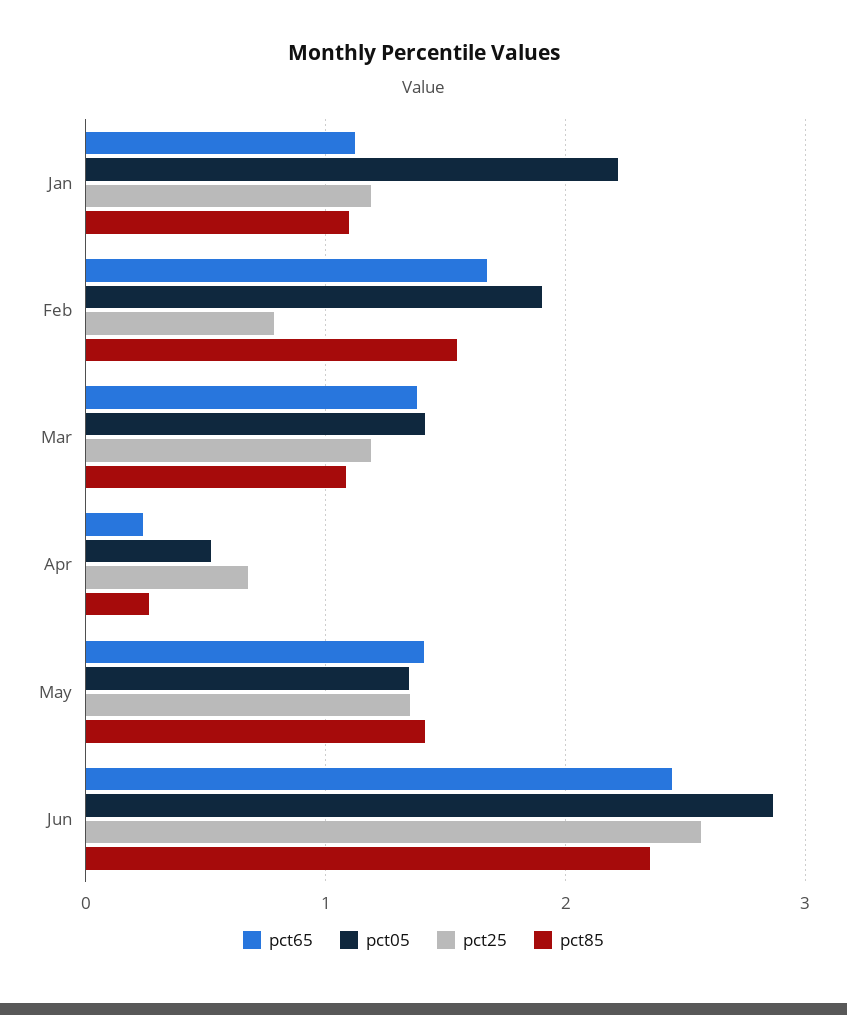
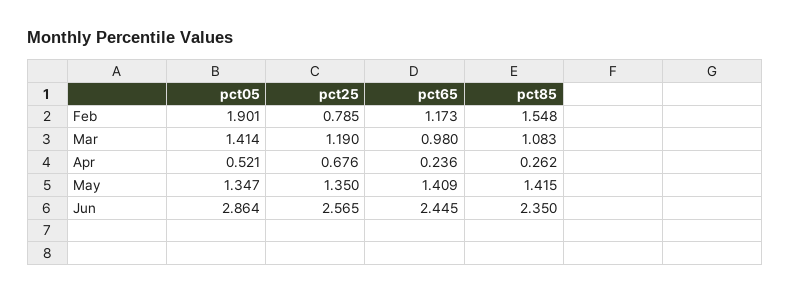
  {
    "pct65": {
-     "Jan": 1.1,
-     "Feb": 1.7,
+     "Feb": 1.173,
-     "Mar": 1.4,
+     "Mar": 0.98,
      "Apr": 0.236,
      "May": 1.409,
      "Jun": 2.445
    },
    "pct05": {
-     "Jan": 2.2,
      "Feb": 1.901,
      "Mar": 1.414,
      "Apr": 0.521,
      "May": 1.347,
      "Jun": 2.864
    },
    "pct25": {
-     "Jan": 1.2,
      "Feb": 0.785,
      "Mar": 1.19,
      "Apr": 0.676,
      "May": 1.35,
      "Jun": 2.565
    },
    "pct85": {
-     "Jan": 1.1,
      "Feb": 1.548,
      "Mar": 1.083,
      "Apr": 0.262,
      "May": 1.415,
      "Jun": 2.35
    }
  }

